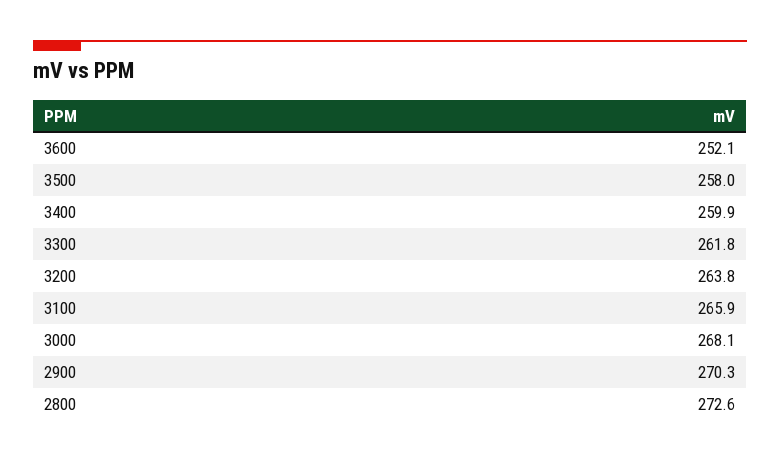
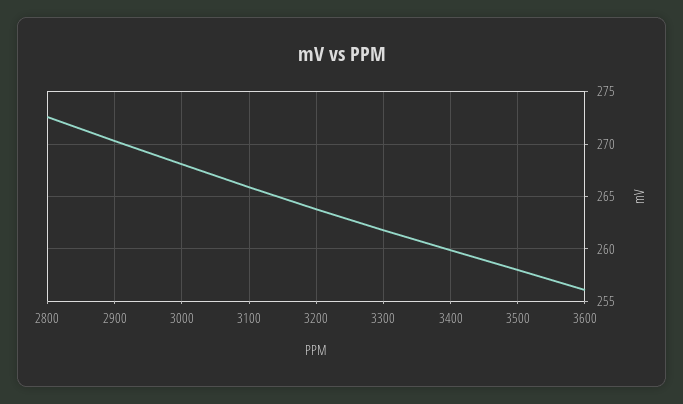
  {
-   "3600": 252.1,
+   "3600": 256,
    "3500": 258,
    "3400": 259.9,
    "3300": 261.8,
    "3200": 263.8,
    "3100": 265.9,
    "3000": 268.1,
    "2900": 270.3,
    "2800": 272.6
  }

